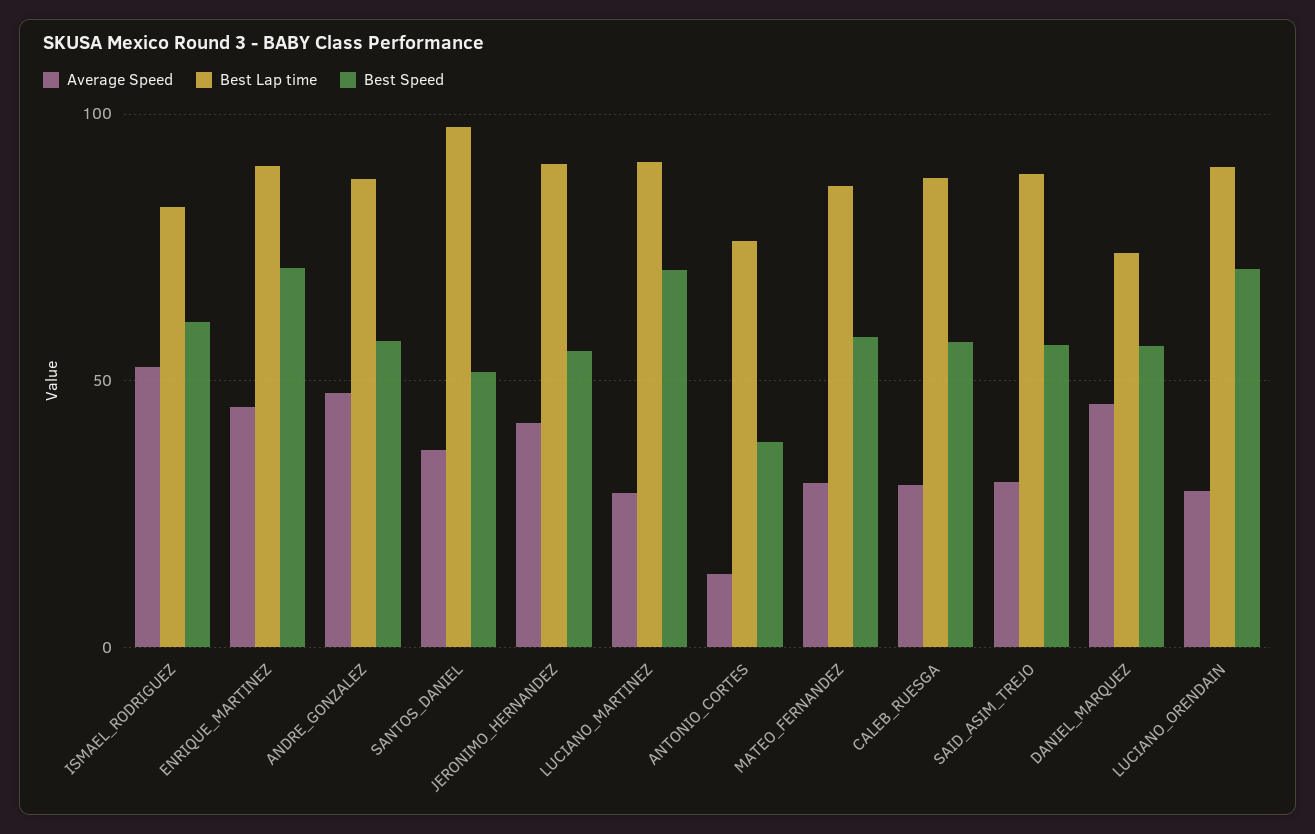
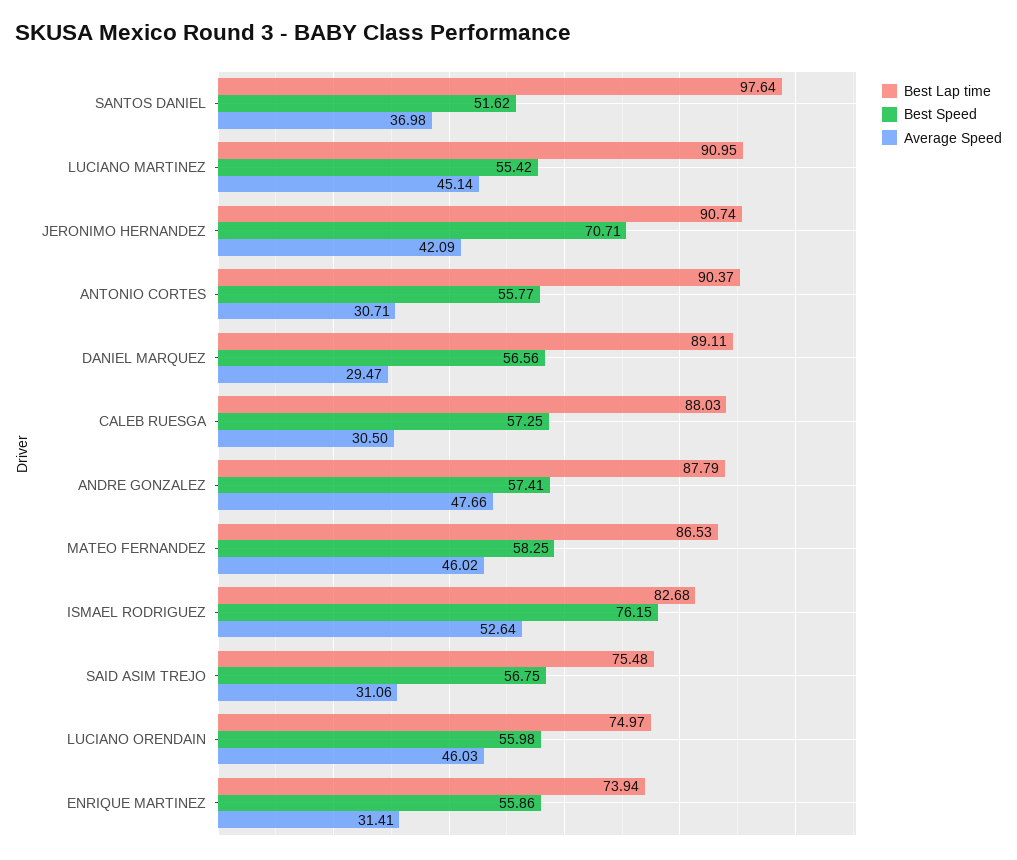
  {
    "Average Speed": {
      "ISMAEL_RODRIGUEZ": 52.64,
-     "ENRIQUE_MARTINEZ": 45,
+     "ENRIQUE_MARTINEZ": 31.41,
      "ANDRE_GONZALEZ": 47.66,
      "SANTOS_DANIEL": 36.98,
      "JERONIMO_HERNANDEZ": 42.09,
-     "LUCIANO_MARTINEZ": 30,
+     "LUCIANO_MARTINEZ": 45.14,
-     "ANTONIO_CORTES": 15,
+     "ANTONIO_CORTES": 30.71,
-     "MATEO_FERNANDEZ": 30,
+     "MATEO_FERNANDEZ": 46.02,
      "CALEB_RUESGA": 30.5,
      "SAID_ASIM_TREJO": 31.06,
-     "DANIEL_MARQUEZ": 45,
+     "DANIEL_MARQUEZ": 29.47,
-     "LUCIANO_ORENDAIN": 30
+     "LUCIANO_ORENDAIN": 46.03
    },
    "Best Lap time": {
      "ISMAEL_RODRIGUEZ": 82.68,
-     "ENRIQUE_MARTINEZ": 90,
+     "ENRIQUE_MARTINEZ": 73.94,
      "ANDRE_GONZALEZ": 87.79,
      "SANTOS_DANIEL": 97.64,
      "JERONIMO_HERNANDEZ": 90.74,
      "LUCIANO_MARTINEZ": 90.95,
-     "ANTONIO_CORTES": 75,
+     "ANTONIO_CORTES": 90.37,
      "MATEO_FERNANDEZ": 86.53,
      "CALEB_RUESGA": 88.03,
-     "SAID_ASIM_TREJO": 90,
+     "SAID_ASIM_TREJO": 75.48,
-     "DANIEL_MARQUEZ": 75,
+     "DANIEL_MARQUEZ": 89.11,
-     "LUCIANO_ORENDAIN": 90
+     "LUCIANO_ORENDAIN": 74.97
    },
    "Best Speed": {
-     "ISMAEL_RODRIGUEZ": 60,
+     "ISMAEL_RODRIGUEZ": 76.15,
-     "ENRIQUE_MARTINEZ": 70,
+     "ENRIQUE_MARTINEZ": 55.86,
      "ANDRE_GONZALEZ": 57.41,
      "SANTOS_DANIEL": 51.62,
-     "JERONIMO_HERNANDEZ": 55,
+     "JERONIMO_HERNANDEZ": 70.71,
-     "LUCIANO_MARTINEZ": 70,
+     "LUCIANO_MARTINEZ": 55.42,
-     "ANTONIO_CORTES": 40,
+     "ANTONIO_CORTES": 55.77,
      "MATEO_FERNANDEZ": 58.25,
      "CALEB_RUESGA": 57.25,
      "SAID_ASIM_TREJO": 56.75,
      "DANIEL_MARQUEZ": 56.56,
-     "LUCIANO_ORENDAIN": 70
+     "LUCIANO_ORENDAIN": 55.98
    }
  }

